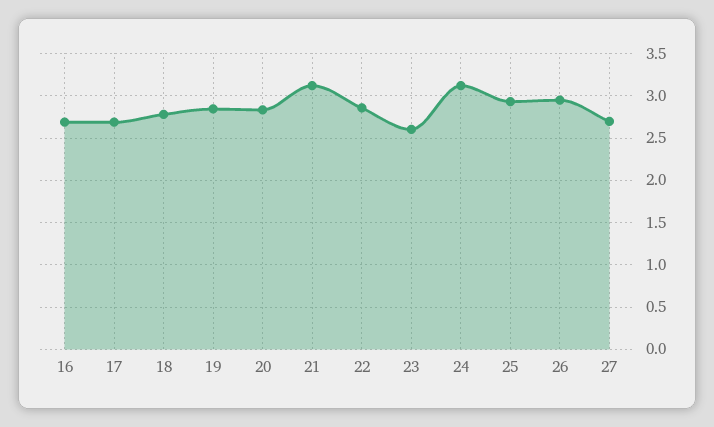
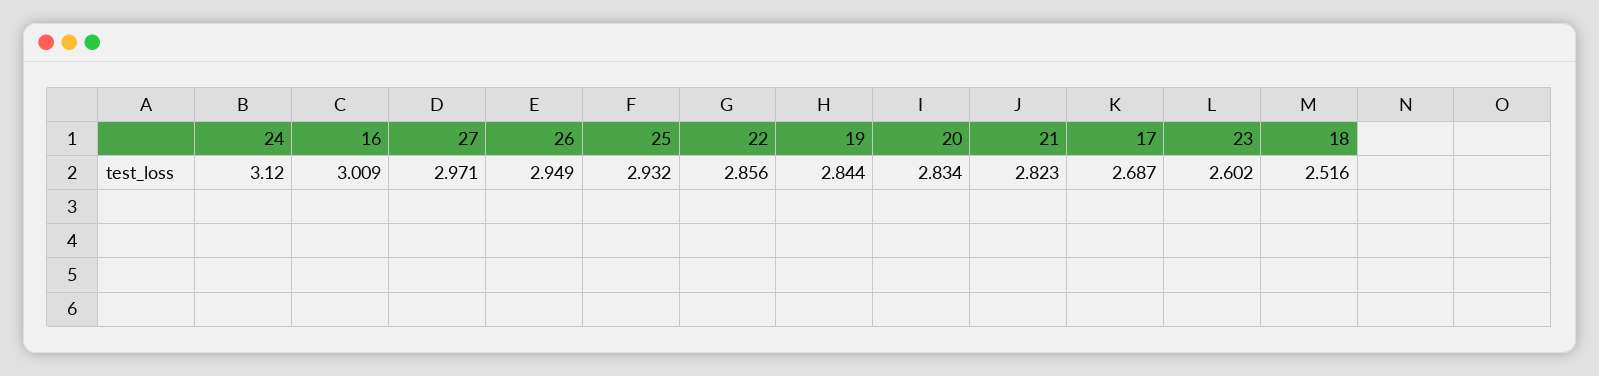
  {
-   "16": 2.7,
+   "16": 3.009,
    "17": 2.687,
-   "18": 2.8,
+   "18": 2.516,
    "19": 2.844,
    "20": 2.834,
-   "21": 3.1,
+   "21": 2.823,
    "22": 2.856,
    "23": 2.602,
    "24": 3.12,
    "25": 2.932,
    "26": 2.949,
-   "27": 2.7
+   "27": 2.971
  }

